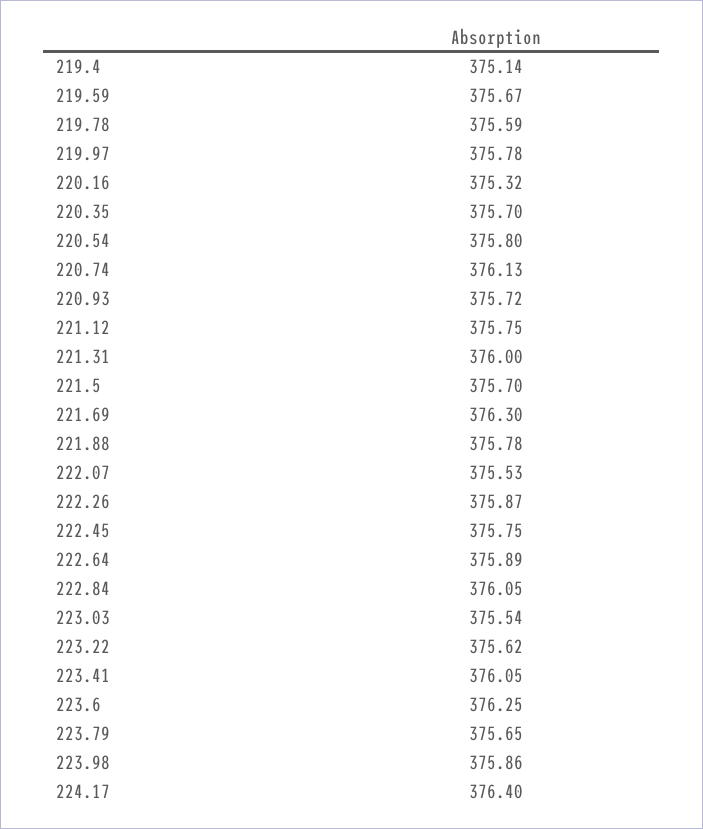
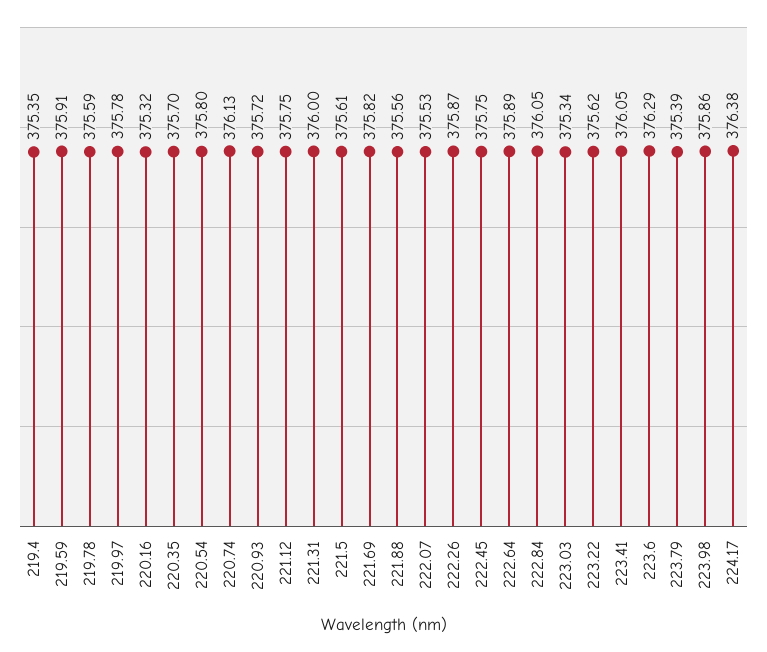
  {
-   "219.4": 375.14,
+   "219.4": 375.35,
-   "219.59": 375.67,
+   "219.59": 375.91,
    "219.78": 375.59,
    "219.97": 375.78,
    "220.16": 375.32,
    "220.35": 375.7,
    "220.54": 375.8,
    "220.74": 376.13,
    "220.93": 375.72,
    "221.12": 375.75,
    "221.31": 376,
-   "221.5": 375.7,
+   "221.5": 375.61,
-   "221.69": 376.3,
+   "221.69": 375.82,
-   "221.88": 375.78,
+   "221.88": 375.56,
    "222.07": 375.53,
    "222.26": 375.87,
    "222.45": 375.75,
    "222.64": 375.89,
    "222.84": 376.05,
-   "223.03": 375.54,
+   "223.03": 375.34,
    "223.22": 375.62,
    "223.41": 376.05,
-   "223.6": 376.25,
+   "223.6": 376.29,
-   "223.79": 375.65,
+   "223.79": 375.39,
    "223.98": 375.86,
-   "224.17": 376.4
+   "224.17": 376.38
  }

